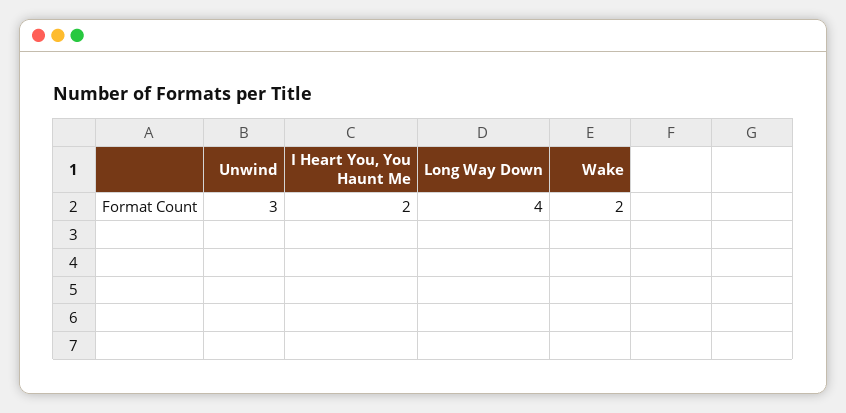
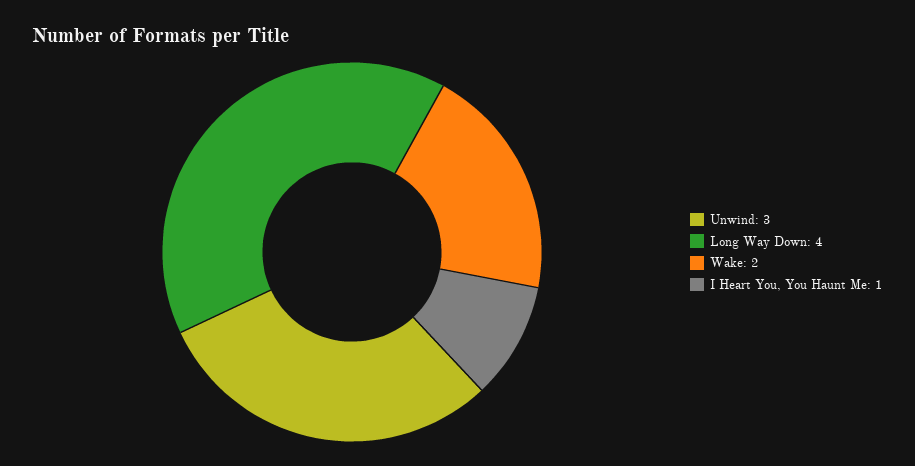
  {
    "Unwind": 3,
-   "I Heart You, You Haunt Me": 2,
+   "I Heart You, You Haunt Me": 1,
    "Long Way Down": 4,
    "Wake": 2
  }

